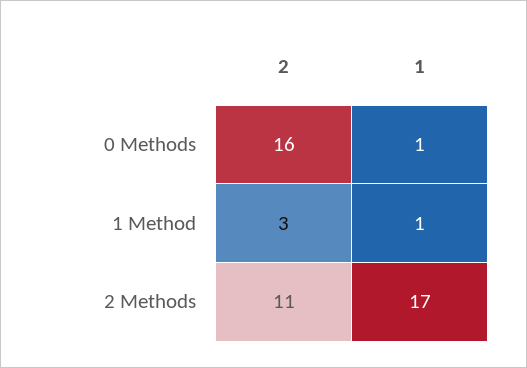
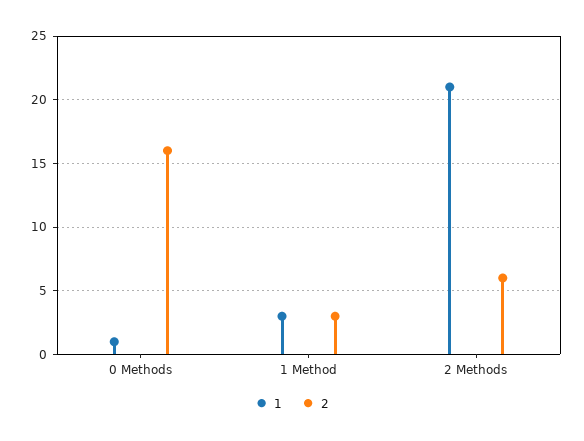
  {
    "2": {
      "0 Methods": 16,
      "1 Method": 3,
-     "2 Methods": 11
+     "2 Methods": 6
    },
    "1": {
      "0 Methods": 1,
-     "1 Method": 1,
+     "1 Method": 3,
-     "2 Methods": 17
+     "2 Methods": 21
    }
  }

